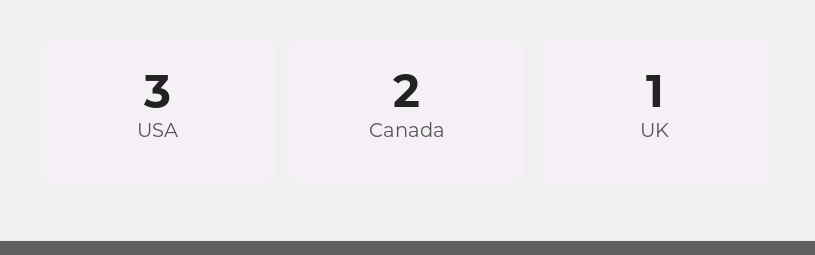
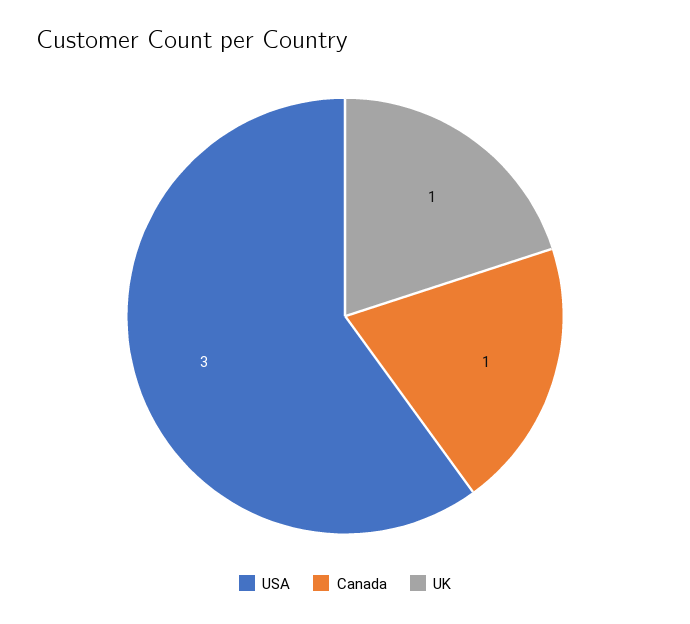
  {
    "USA": 3,
-   "Canada": 2,
+   "Canada": 1,
    "UK": 1
  }

